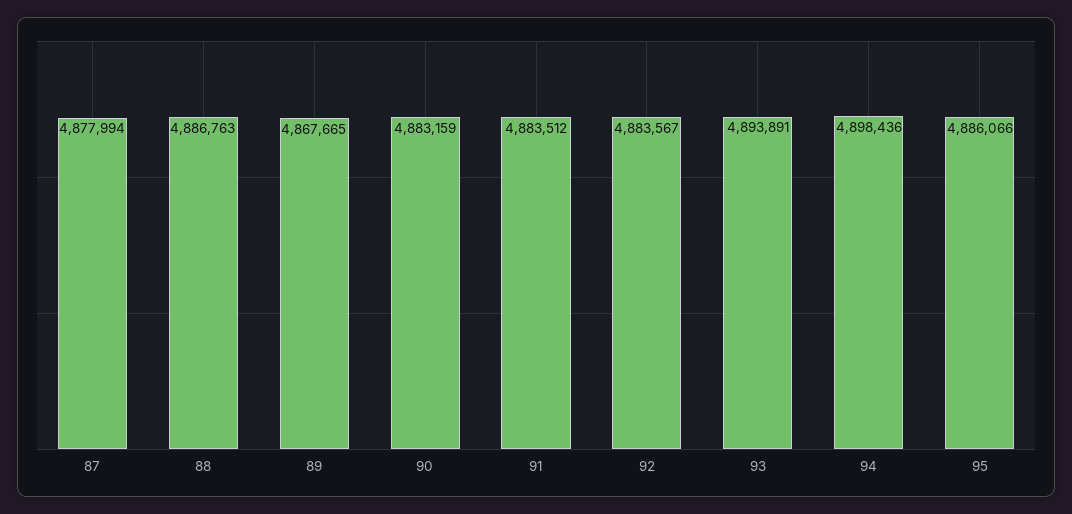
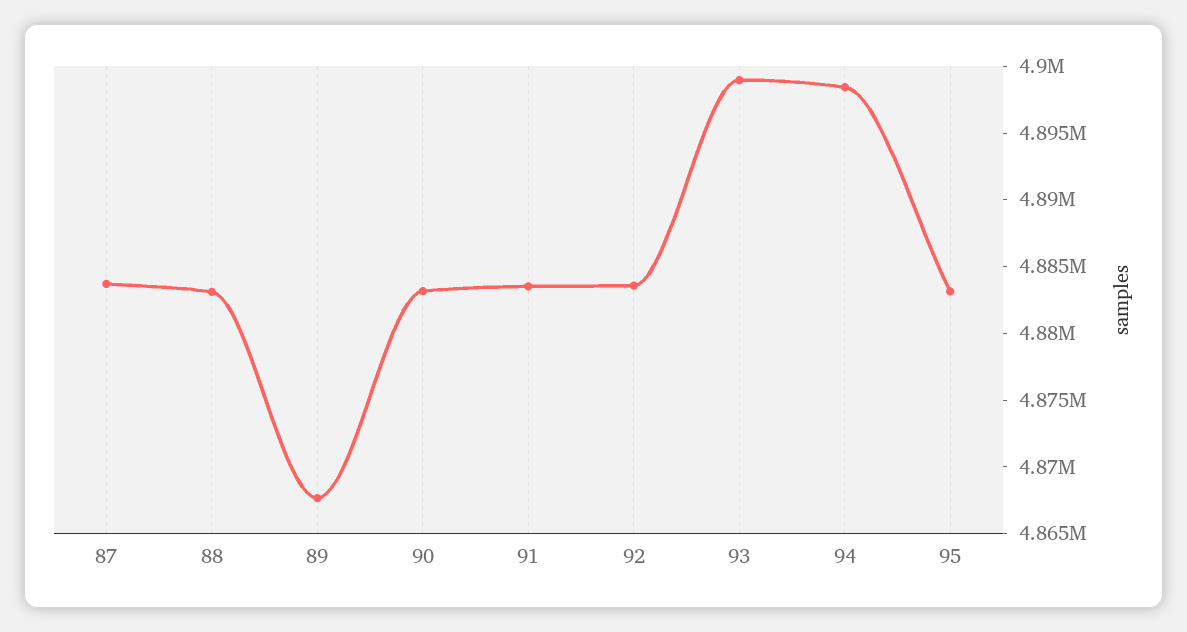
  {
-   "87": 4877994,
+   "87": 4884000,
-   "88": 4886763,
+   "88": 4883000,
    "89": 4867665,
    "90": 4883159,
    "91": 4883512,
    "92": 4883567,
-   "93": 4893891,
+   "93": 4899000,
    "94": 4898436,
-   "95": 4886066
+   "95": 4883000
  }

